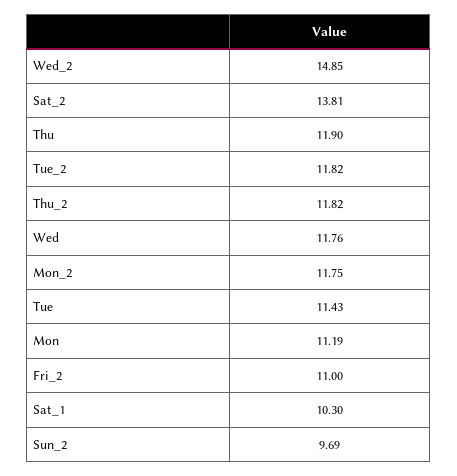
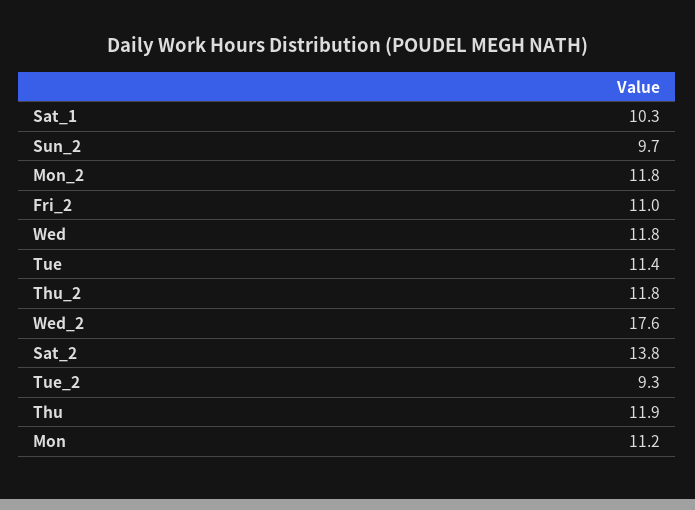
  {
-   "Wed_2": 14.85,
+   "Wed_2": 17.6,
    "Sat_2": 13.81,
    "Thu": 11.9,
-   "Tue_2": 11.82,
+   "Tue_2": 9.3,
    "Thu_2": 11.82,
    "Wed": 11.76,
    "Mon_2": 11.75,
    "Tue": 11.43,
    "Mon": 11.19,
    "Fri_2": 11,
    "Sat_1": 10.3,
    "Sun_2": 9.69
  }

